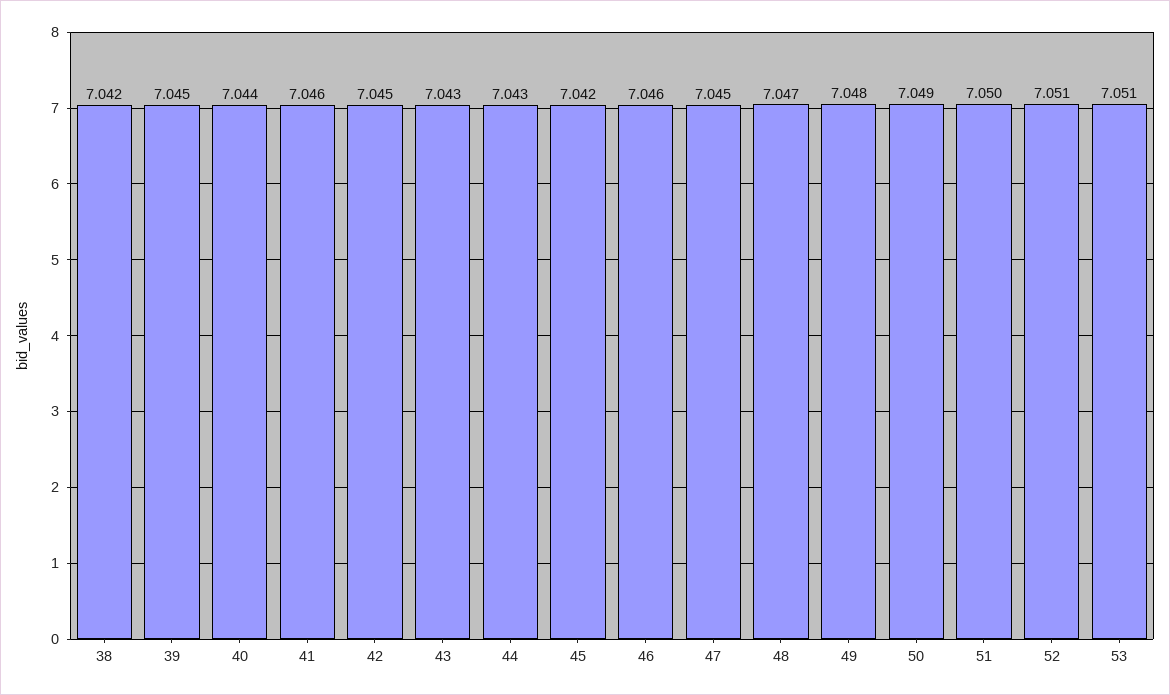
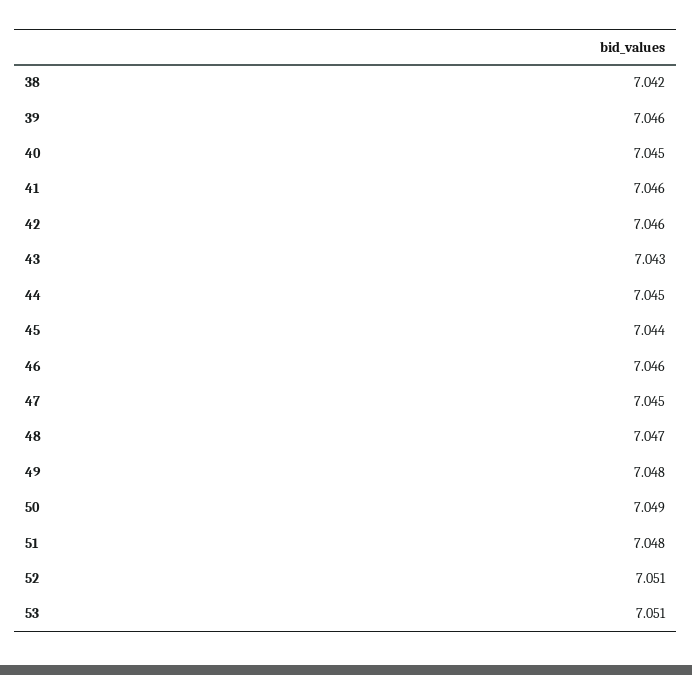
  {
    "38": 7.042,
-   "39": 7.045,
+   "39": 7.046,
-   "40": 7.044,
+   "40": 7.045,
    "41": 7.046,
-   "42": 7.045,
+   "42": 7.046,
    "43": 7.043,
-   "44": 7.043,
+   "44": 7.045,
-   "45": 7.042,
+   "45": 7.044,
    "46": 7.046,
    "47": 7.045,
    "48": 7.047,
    "49": 7.048,
    "50": 7.049,
-   "51": 7.05,
+   "51": 7.048,
    "52": 7.051,
    "53": 7.051
  }

